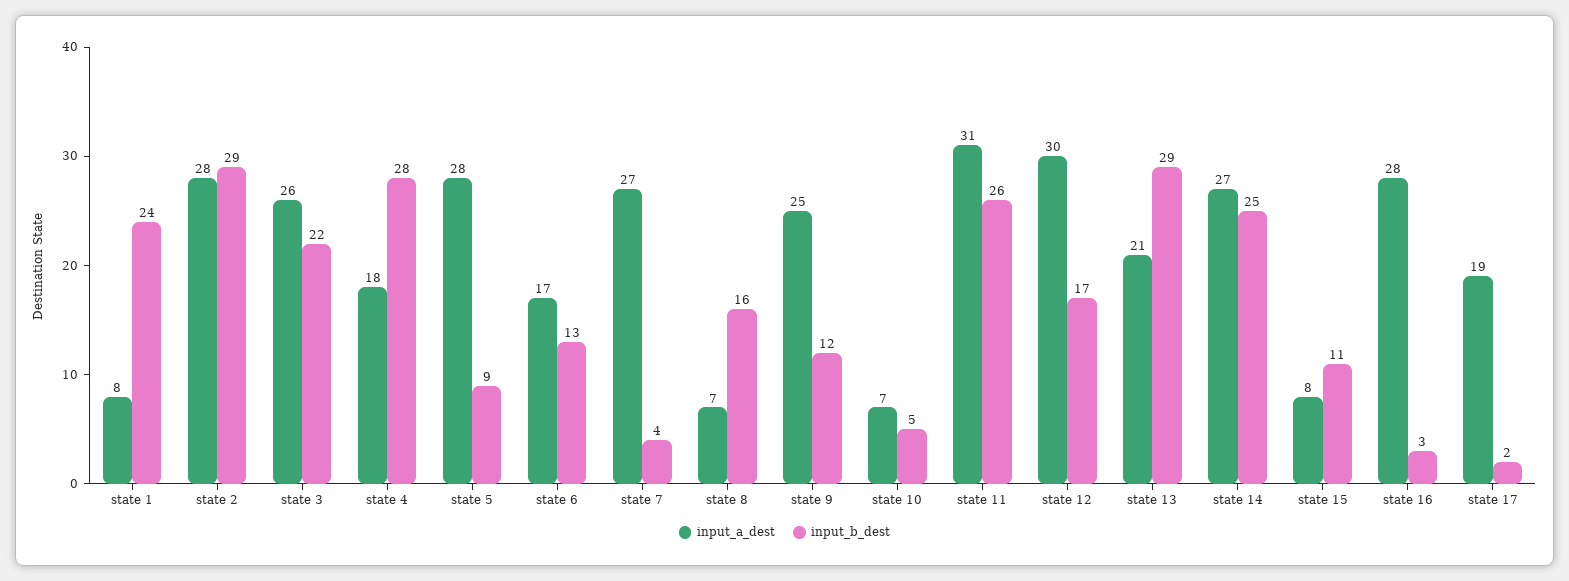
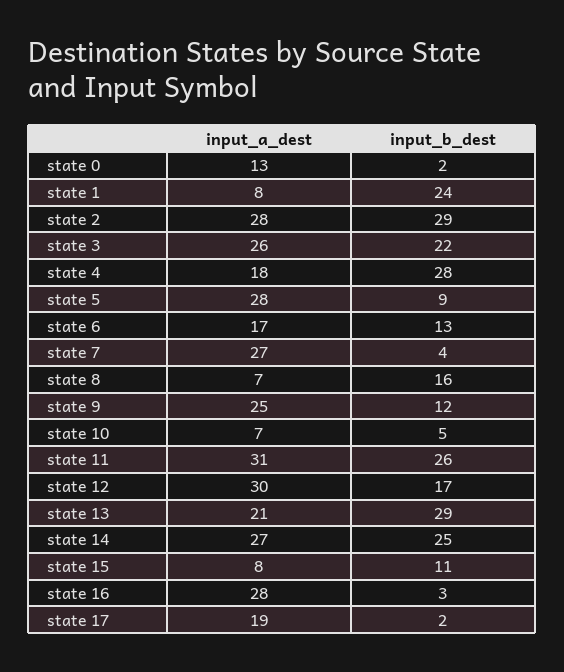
  {
    "input_a_dest": {
      "state 1": 8,
      "state 2": 28,
      "state 3": 26,
      "state 4": 18,
      "state 5": 28,
      "state 6": 17,
      "state 7": 27,
      "state 8": 7,
      "state 9": 25,
      "state 10": 7,
      "state 11": 31,
      "state 12": 30,
      "state 13": 21,
      "state 14": 27,
      "state 15": 8,
      "state 16": 28,
-     "state 17": 19
+     "state 17": 19,
+     "state 0": 13
    },
    "input_b_dest": {
      "state 1": 24,
      "state 2": 29,
      "state 3": 22,
      "state 4": 28,
      "state 5": 9,
      "state 6": 13,
      "state 7": 4,
      "state 8": 16,
      "state 9": 12,
      "state 10": 5,
      "state 11": 26,
      "state 12": 17,
      "state 13": 29,
      "state 14": 25,
      "state 15": 11,
      "state 16": 3,
-     "state 17": 2
+     "state 17": 2,
+     "state 0": 2
    }
  }

